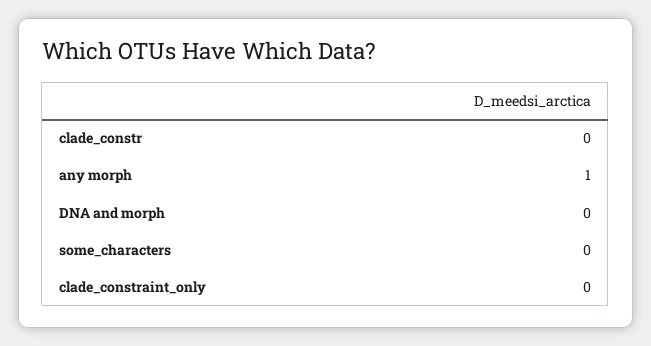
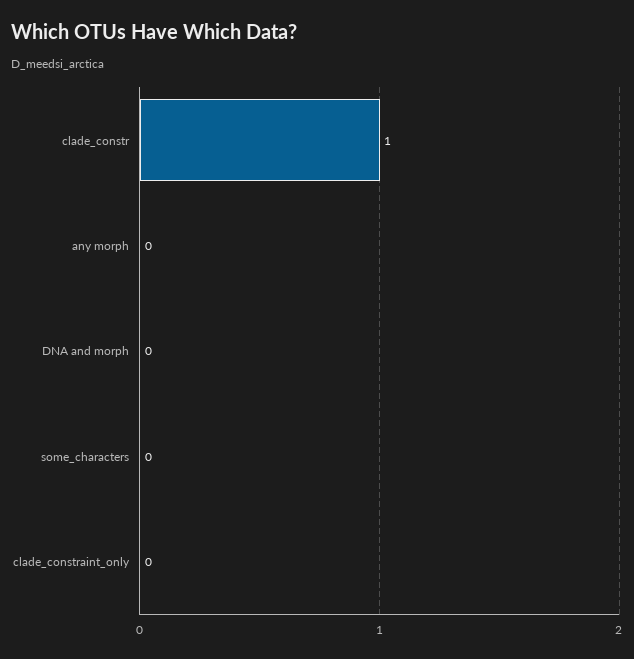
  {
-   "clade_constr": 0,
+   "clade_constr": 1,
-   "any morph": 1,
+   "any morph": 0,
    "DNA and morph": 0,
    "some_characters": 0,
    "clade_constraint_only": 0
  }

